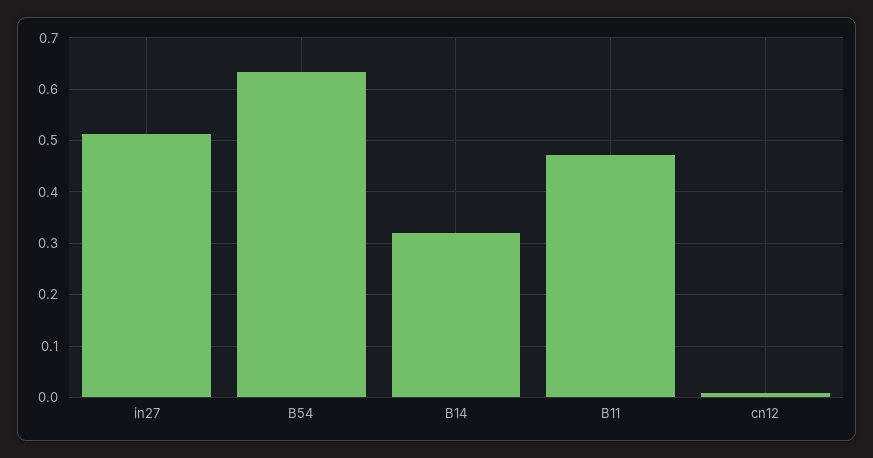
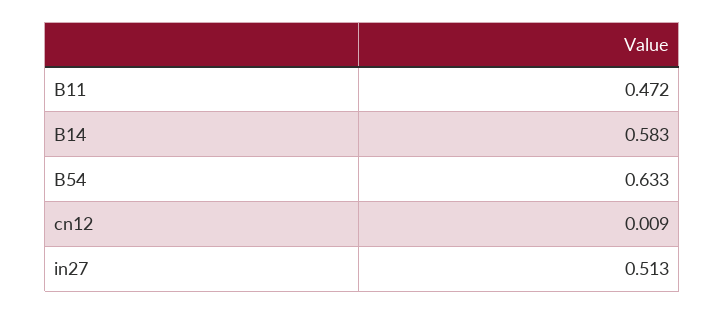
  {
    "in27": 0.513,
    "B54": 0.633,
-   "B14": 0.32,
+   "B14": 0.583,
    "B11": 0.472,
    "cn12": 0.009
  }

